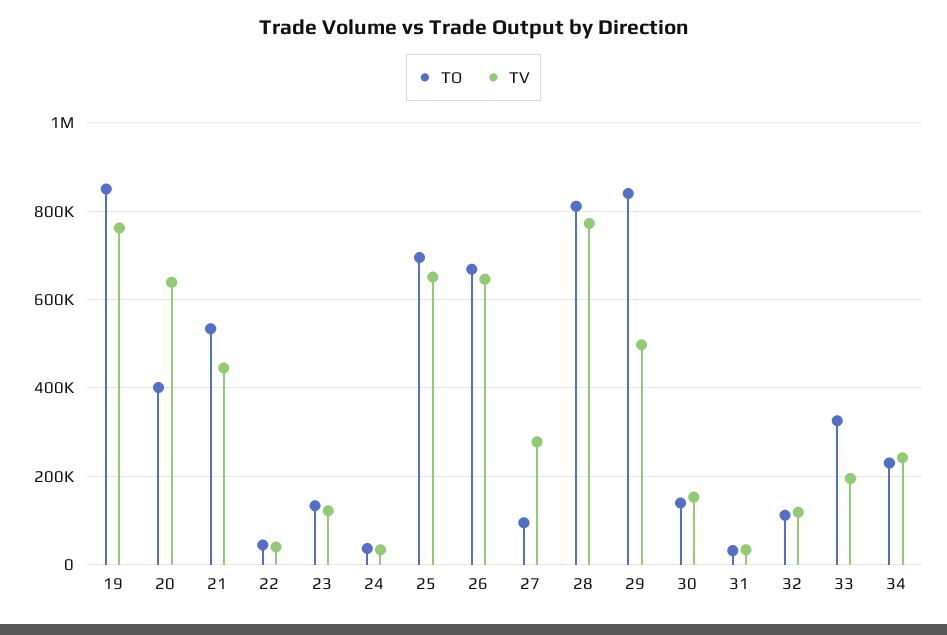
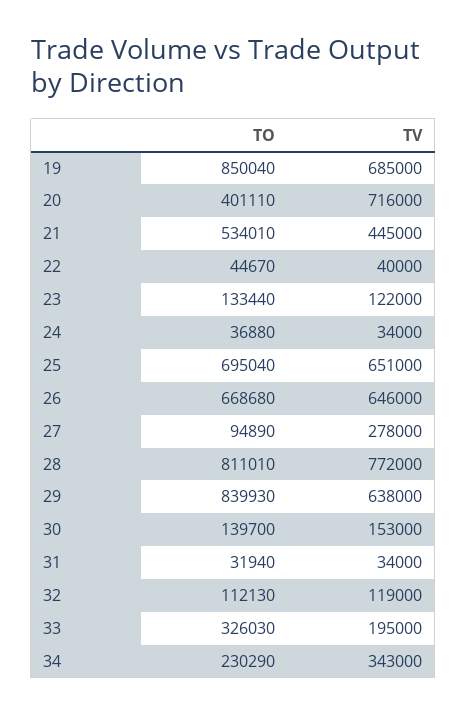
  {
    "TO": {
      "19": 850040,
      "20": 401110,
      "21": 534010,
      "22": 44670,
      "23": 133440,
      "24": 36880,
      "25": 695040,
      "26": 668680,
      "27": 94890,
      "28": 811010,
      "29": 839930,
      "30": 139700,
      "31": 31940,
      "32": 112130,
      "33": 326030,
      "34": 230290
    },
    "TV": {
-     "19": 760000,
+     "19": 685000,
-     "20": 640000,
+     "20": 716000,
      "21": 445000,
      "22": 40000,
      "23": 122000,
      "24": 34000,
      "25": 651000,
      "26": 646000,
      "27": 278000,
      "28": 772000,
-     "29": 500000,
+     "29": 638000,
      "30": 153000,
      "31": 34000,
      "32": 119000,
      "33": 195000,
-     "34": 240000
+     "34": 343000
    }
  }

